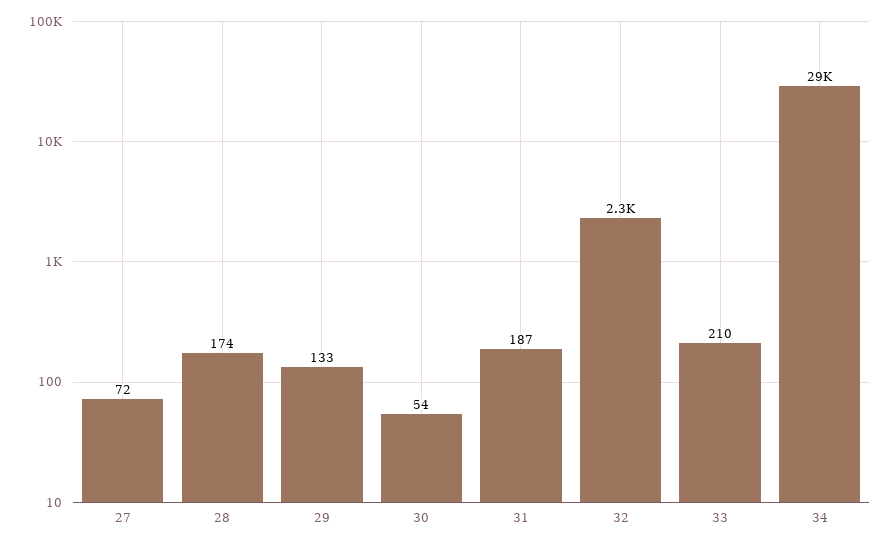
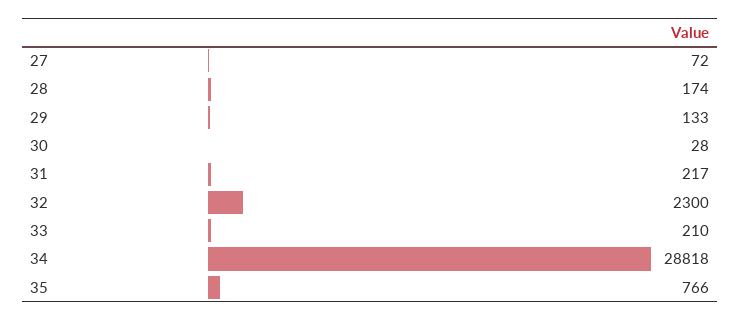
  {
    "27": 72,
    "28": 174,
    "29": 133,
-   "30": 54,
+   "30": 28,
-   "31": 187,
+   "31": 217,
    "32": 2300,
    "33": 210,
-   "34": 28818
+   "34": 28818,
+   "35": 766
  }

